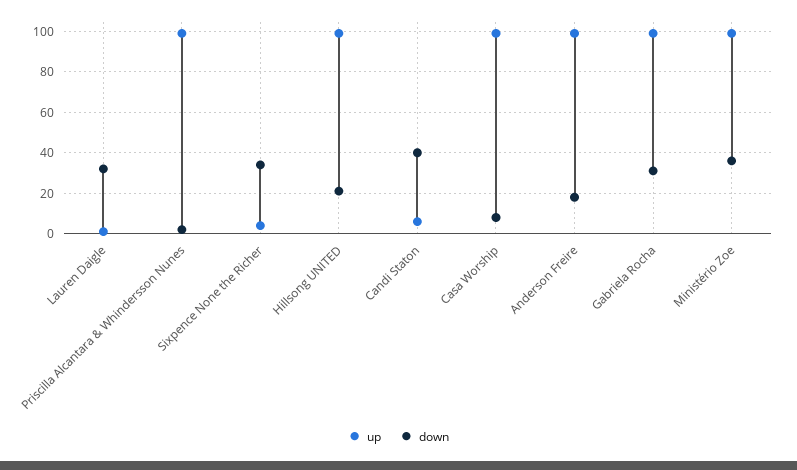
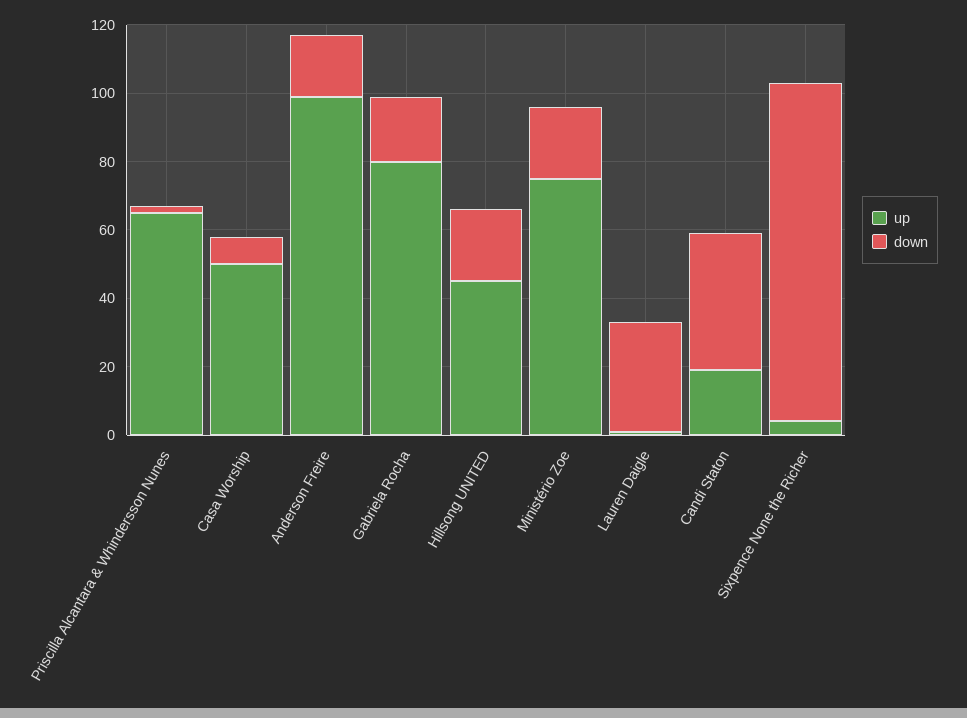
  {
    "up": {
      "Lauren Daigle": 0,
-     "Priscilla Alcantara & Whindersson Nunes": 100,
+     "Priscilla Alcantara & Whindersson Nunes": 65,
      "Sixpence None the Richer": 5,
-     "Hillsong UNITED": 100,
+     "Hillsong UNITED": 45,
-     "Candi Staton": 5,
+     "Candi Staton": 20,
-     "Casa Worship": 100,
+     "Casa Worship": 50,
      "Anderson Freire": 100,
-     "Gabriela Rocha": 100,
+     "Gabriela Rocha": 80,
-     "Ministério Zoe": 100
+     "Ministério Zoe": 75
    },
    "down": {
      "Lauren Daigle": 30,
      "Priscilla Alcantara & Whindersson Nunes": 0,
-     "Sixpence None the Richer": 35,
+     "Sixpence None the Richer": 100,
      "Hillsong UNITED": 20,
      "Candi Staton": 40,
      "Casa Worship": 10,
      "Anderson Freire": 20,
-     "Gabriela Rocha": 30,
+     "Gabriela Rocha": 20,
-     "Ministério Zoe": 35
+     "Ministério Zoe": 20
    }
  }

